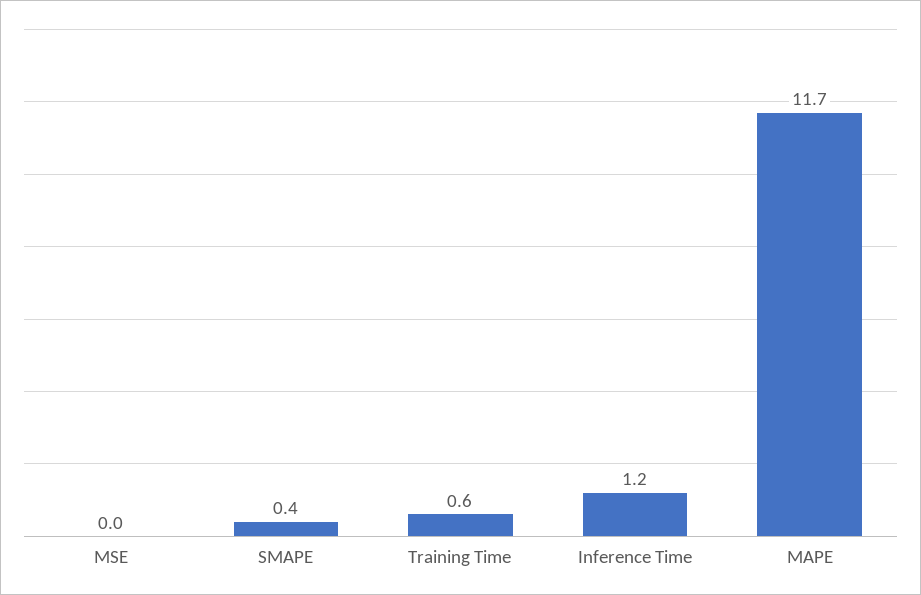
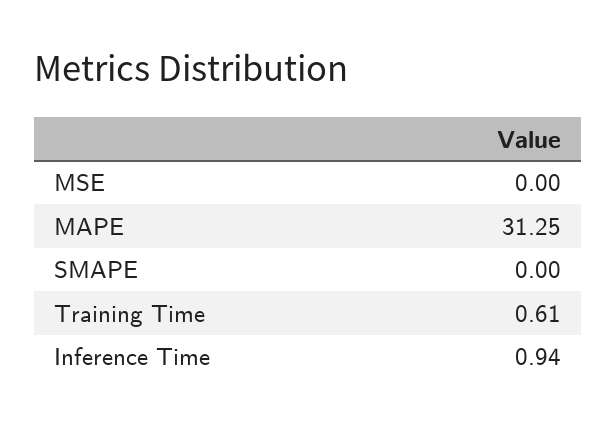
  {
    "MSE": 0,
-   "SMAPE": 0.4,
+   "SMAPE": 0,
    "Training Time": 0.61,
-   "Inference Time": 1.2,
+   "Inference Time": 0.94,
-   "MAPE": 11.7
+   "MAPE": 31.25
  }

